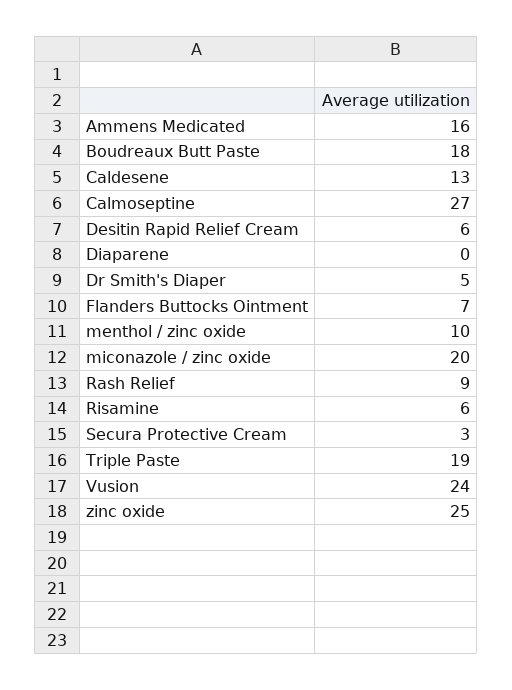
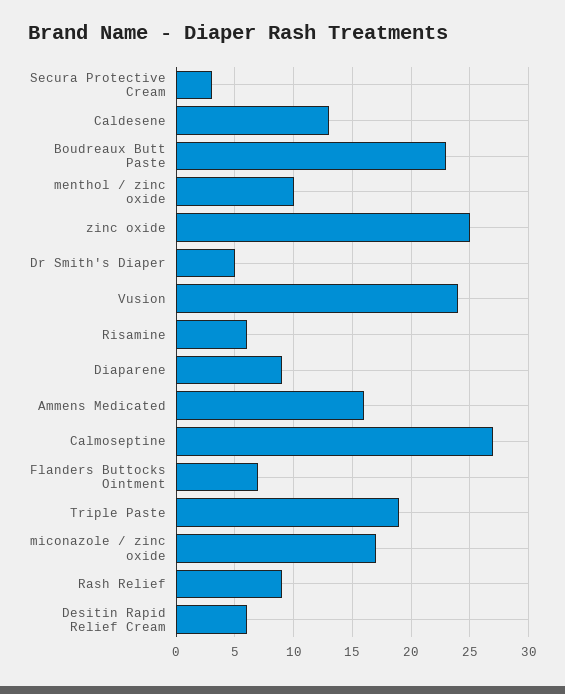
  {
    "Ammens Medicated": 16,
-   "Boudreaux Butt Paste": 18,
+   "Boudreaux Butt Paste": 23,
    "Caldesene": 13,
    "Calmoseptine": 27,
    "Desitin Rapid Relief Cream": 6,
-   "Diaparene": 0,
+   "Diaparene": 9,
    "Dr Smith's Diaper": 5,
    "Flanders Buttocks Ointment": 7,
    "menthol / zinc oxide": 10,
-   "miconazole / zinc oxide": 20,
+   "miconazole / zinc oxide": 17,
    "Rash Relief": 9,
    "Risamine": 6,
    "Secura Protective Cream": 3,
    "Triple Paste": 19,
    "Vusion": 24,
    "zinc oxide": 25
  }

